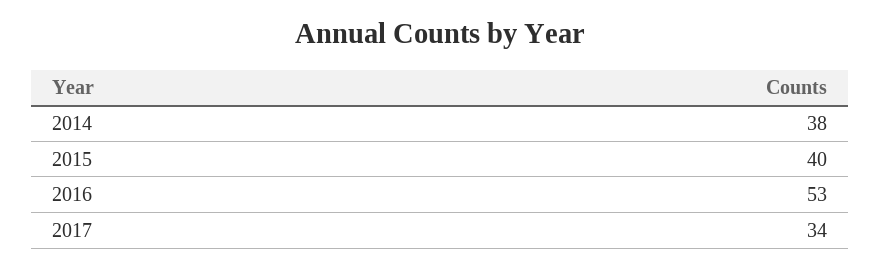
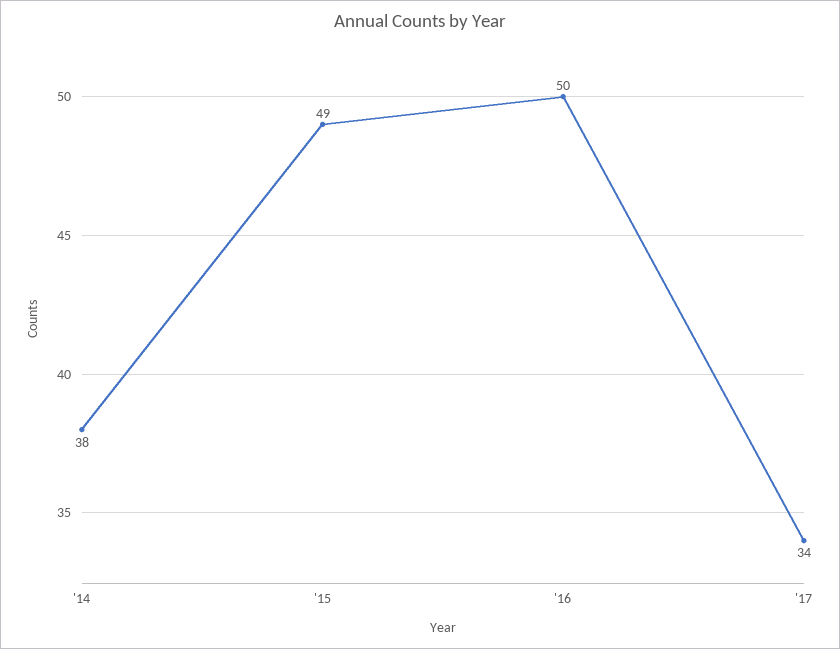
  {
    "2014": 38,
-   "2015": 40,
+   "2015": 49,
-   "2016": 53,
+   "2016": 50,
    "2017": 34
  }

